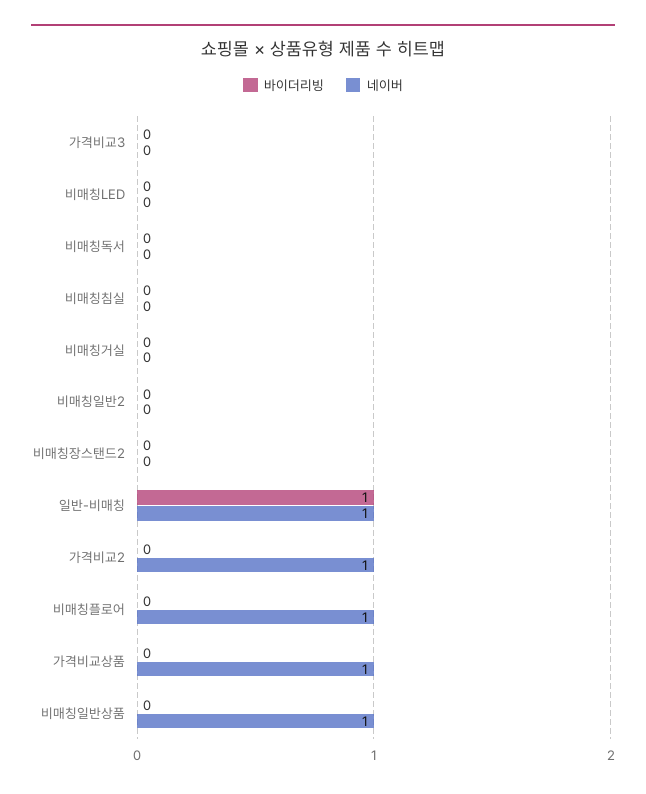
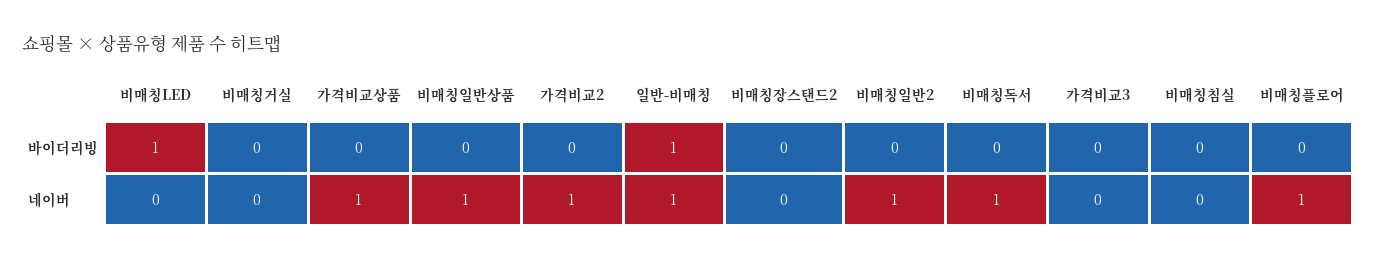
  {
    "바이더리빙": {
      "가격비교3": 0,
-     "비매칭LED": 0,
+     "비매칭LED": 1,
      "비매칭독서": 0,
      "비매칭침실": 0,
      "비매칭거실": 0,
      "비매칭일반2": 0,
      "비매칭장스탠드2": 0,
      "일반-비매칭": 1,
      "가격비교2": 0,
      "비매칭플로어": 0,
      "가격비교상품": 0,
      "비매칭일반상품": 0
    },
    "네이버": {
      "가격비교3": 0,
      "비매칭LED": 0,
-     "비매칭독서": 0,
+     "비매칭독서": 1,
      "비매칭침실": 0,
      "비매칭거실": 0,
-     "비매칭일반2": 0,
+     "비매칭일반2": 1,
      "비매칭장스탠드2": 0,
      "일반-비매칭": 1,
      "가격비교2": 1,
      "비매칭플로어": 1,
      "가격비교상품": 1,
      "비매칭일반상품": 1
    }
  }

